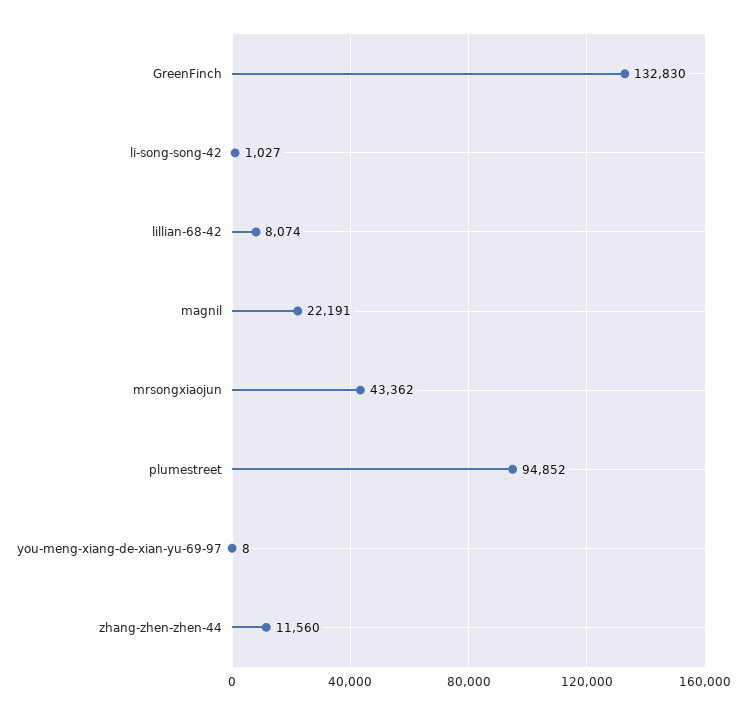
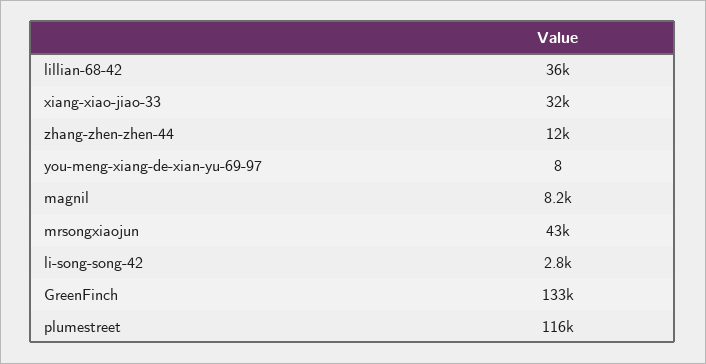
  {
    "GreenFinch": 132830,
-   "li-song-song-42": 1027,
+   "li-song-song-42": 2800,
-   "lillian-68-42": 8074,
+   "lillian-68-42": 36000,
-   "magnil": 22191,
+   "magnil": 8200,
    "mrsongxiaojun": 43362,
-   "plumestreet": 94852,
+   "plumestreet": 116000,
    "you-meng-xiang-de-xian-yu-69-97": 8,
-   "zhang-zhen-zhen-44": 11560
+   "zhang-zhen-zhen-44": 11560,
+   "xiang-xiao-jiao-33": 32000
  }

